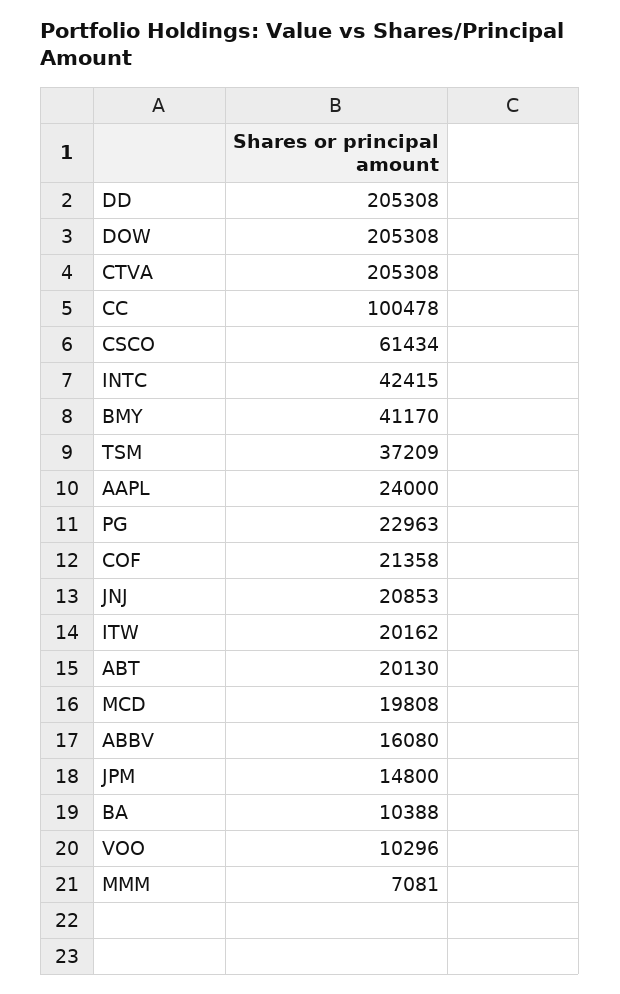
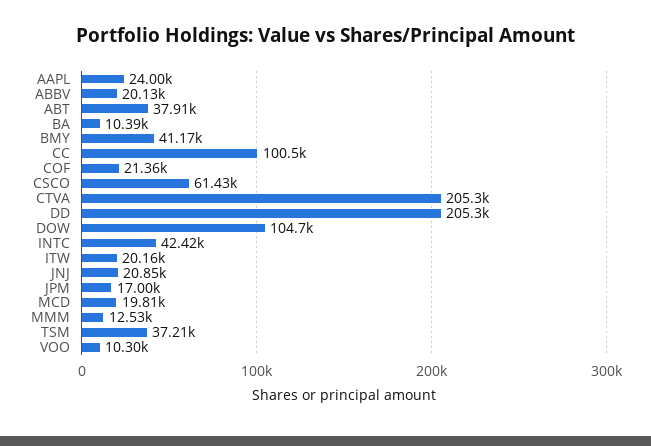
  {
    "DD": 205308,
-   "DOW": 205308,
+   "DOW": 104700,
    "CTVA": 205308,
    "CC": 100478,
    "CSCO": 61434,
    "INTC": 42415,
    "BMY": 41170,
    "TSM": 37209,
    "AAPL": 24000,
-   "PG": 22963,
    "COF": 21358,
    "JNJ": 20853,
    "ITW": 20162,
-   "ABT": 20130,
+   "ABT": 37910,
    "MCD": 19808,
-   "ABBV": 16080,
+   "ABBV": 20130,
-   "JPM": 14800,
+   "JPM": 17000,
    "BA": 10388,
    "VOO": 10296,
-   "MMM": 7081
+   "MMM": 12530
  }

